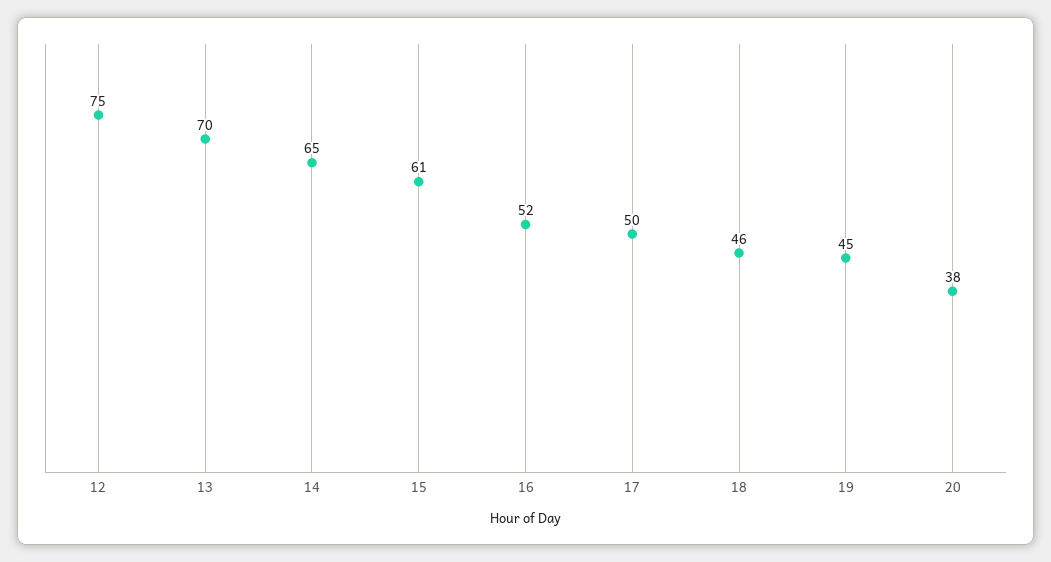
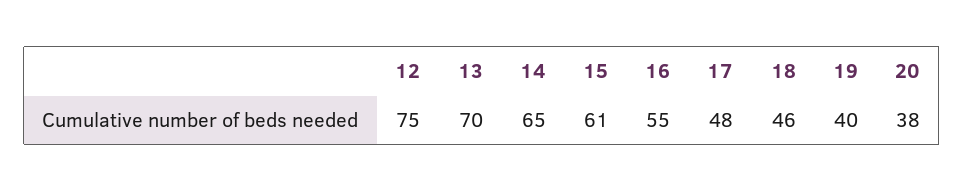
  {
    "12": 75,
    "13": 70,
    "14": 65,
    "15": 61,
-   "16": 52,
+   "16": 55,
-   "17": 50,
+   "17": 48,
    "18": 46,
-   "19": 45,
+   "19": 40,
    "20": 38
  }

